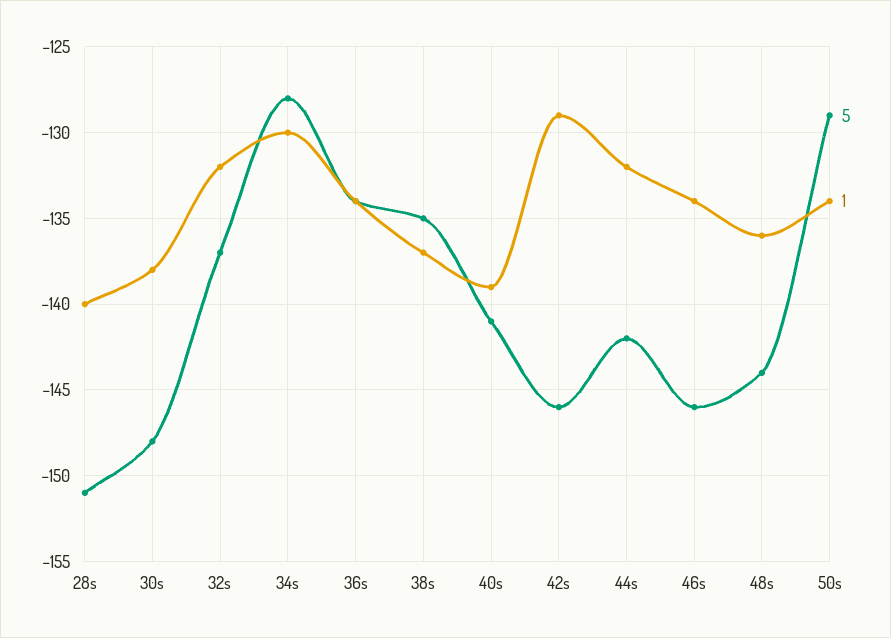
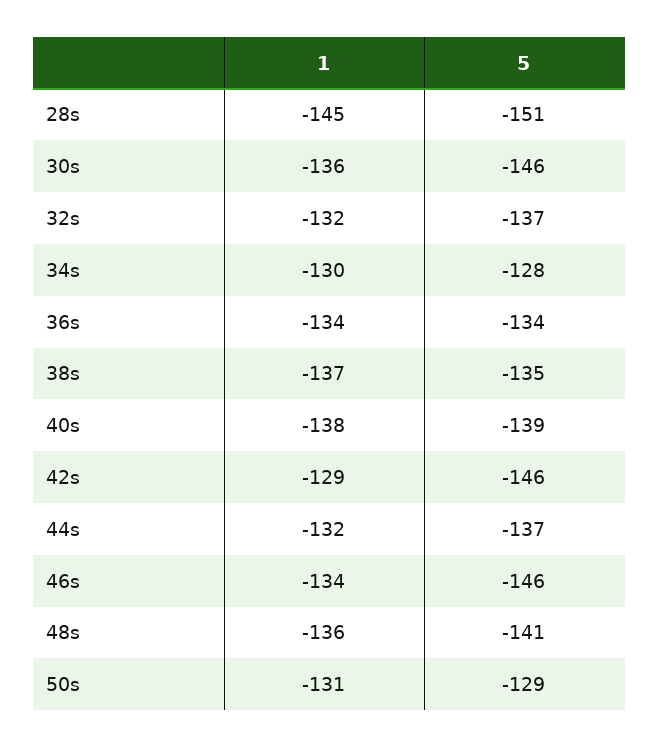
  {
    "5": {
      "28s": -151,
-     "30s": -148,
+     "30s": -146,
      "32s": -137,
      "34s": -128,
      "36s": -134,
      "38s": -135,
-     "40s": -141,
+     "40s": -139,
      "42s": -146,
-     "44s": -142,
+     "44s": -137,
      "46s": -146,
-     "48s": -144,
+     "48s": -141,
      "50s": -129
    },
    "1": {
-     "28s": -140,
+     "28s": -145,
-     "30s": -138,
+     "30s": -136,
      "32s": -132,
      "34s": -130,
      "36s": -134,
      "38s": -137,
-     "40s": -139,
+     "40s": -138,
      "42s": -129,
      "44s": -132,
      "46s": -134,
      "48s": -136,
-     "50s": -134
+     "50s": -131
    }
  }

